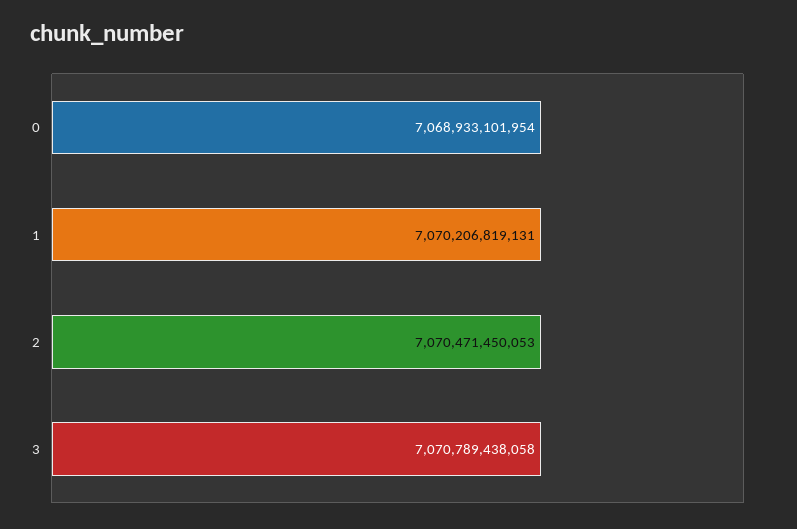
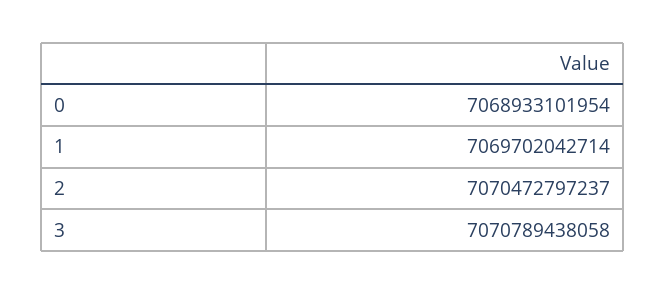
  {
    "0": 7068933101954,
-   "1": 7070206819131,
+   "1": 7069702042714,
-   "2": 7070471450053,
+   "2": 7070472797237,
    "3": 7070789438058
  }

